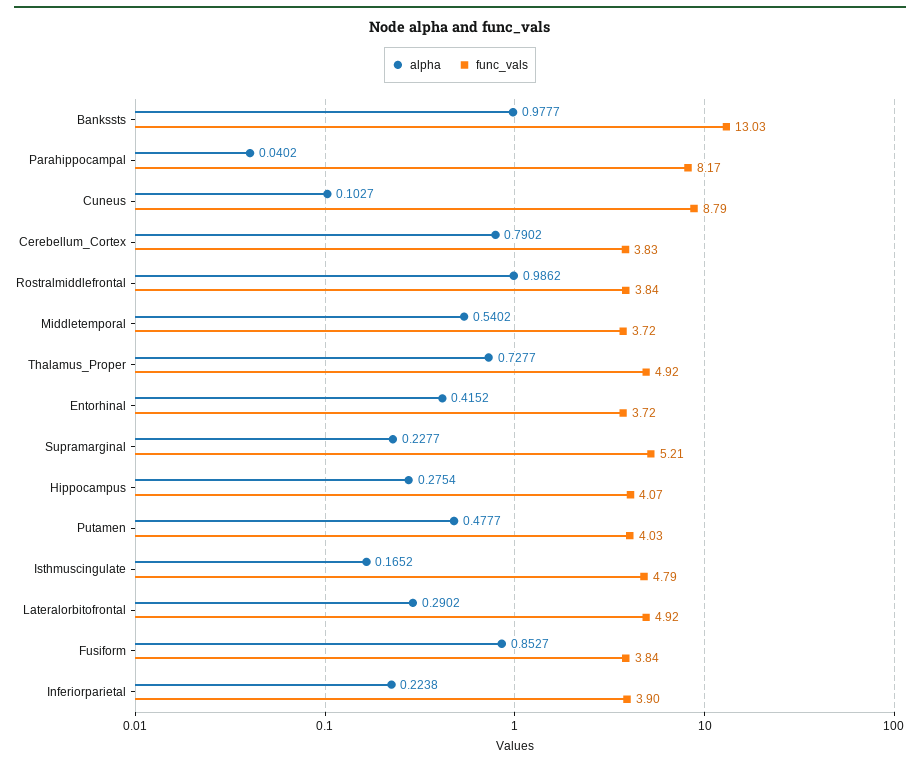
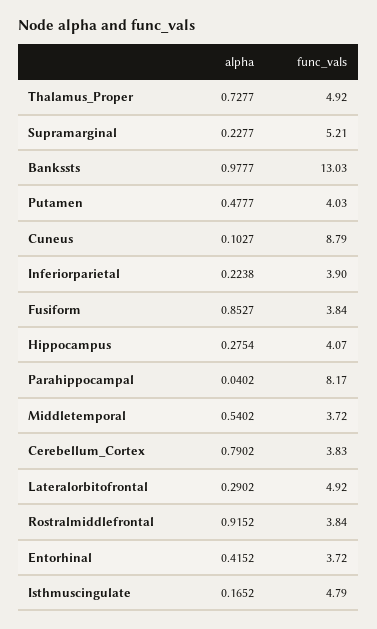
  {
    "alpha": {
      "Bankssts": 0.9777,
      "Parahippocampal": 0.0402,
      "Cuneus": 0.1027,
      "Cerebellum_Cortex": 0.7902,
-     "Rostralmiddlefrontal": 0.9862,
+     "Rostralmiddlefrontal": 0.9152,
      "Middletemporal": 0.5402,
      "Thalamus_Proper": 0.7277,
      "Entorhinal": 0.4152,
      "Supramarginal": 0.2277,
      "Hippocampus": 0.2754,
      "Putamen": 0.4777,
      "Isthmuscingulate": 0.1652,
      "Lateralorbitofrontal": 0.2902,
      "Fusiform": 0.8527,
      "Inferiorparietal": 0.2238
    },
    "func_vals": {
      "Bankssts": 13.03,
      "Parahippocampal": 8.17,
      "Cuneus": 8.79,
      "Cerebellum_Cortex": 3.83,
      "Rostralmiddlefrontal": 3.84,
      "Middletemporal": 3.72,
      "Thalamus_Proper": 4.92,
      "Entorhinal": 3.72,
      "Supramarginal": 5.21,
      "Hippocampus": 4.07,
      "Putamen": 4.03,
      "Isthmuscingulate": 4.79,
      "Lateralorbitofrontal": 4.92,
      "Fusiform": 3.84,
      "Inferiorparietal": 3.9
    }
  }

